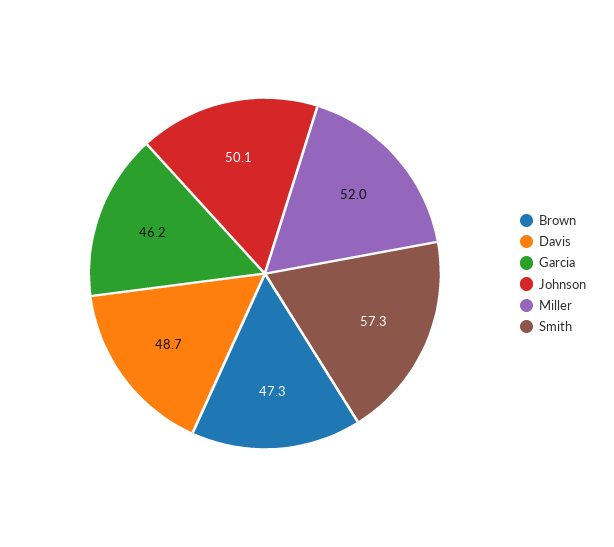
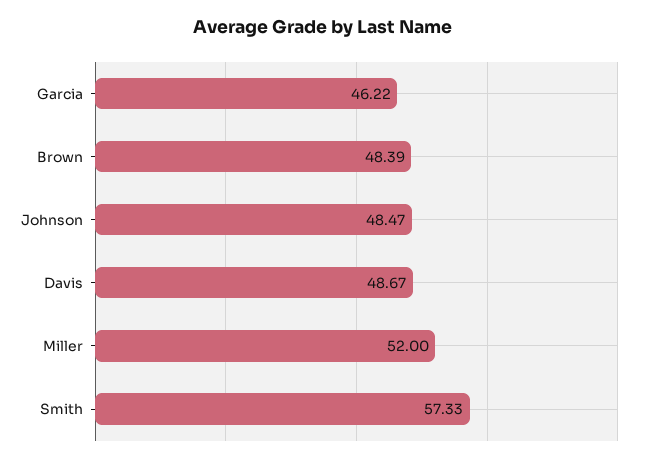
  {
-   "Brown": 47.3,
+   "Brown": 48.39,
    "Davis": 48.67,
    "Garcia": 46.22,
-   "Johnson": 50.1,
+   "Johnson": 48.47,
    "Miller": 52,
    "Smith": 57.33
  }

